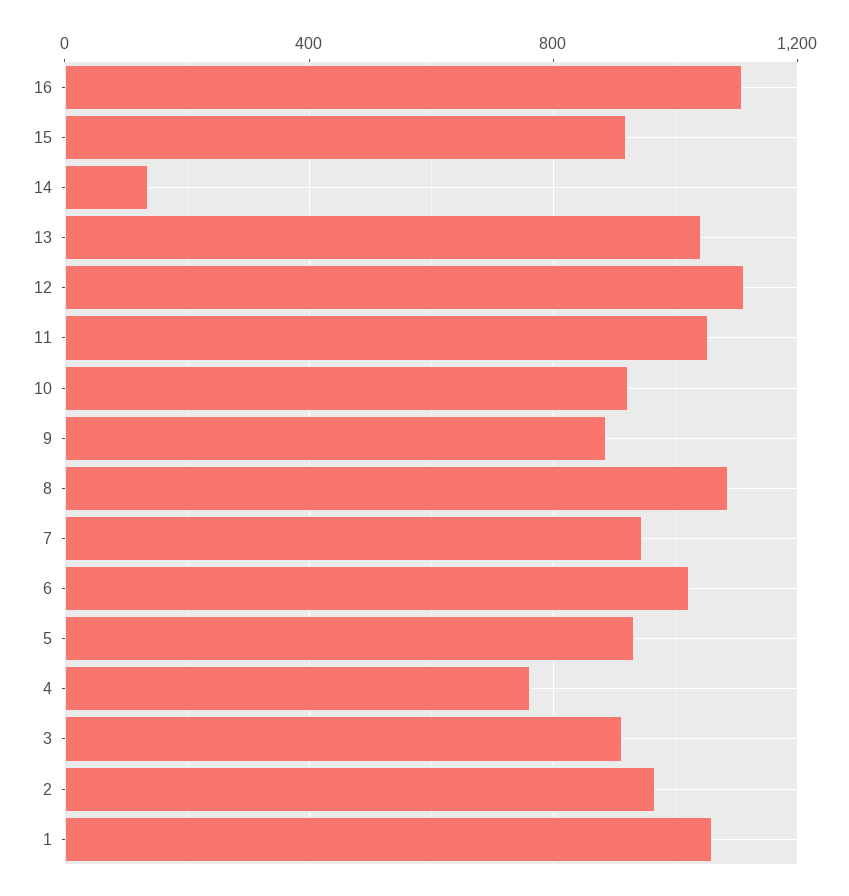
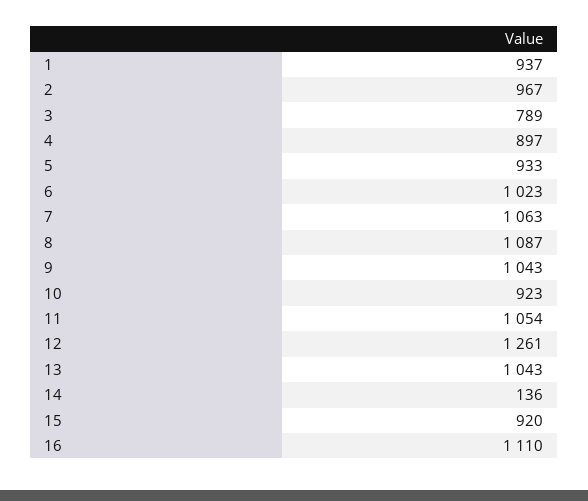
  {
    "16": 1110,
    "15": 920,
    "14": 136,
    "13": 1043,
-   "12": 1100,
+   "12": 1261,
    "11": 1054,
    "10": 923,
-   "9": 900,
+   "9": 1043,
    "8": 1087,
-   "7": 950,
+   "7": 1063,
    "6": 1023,
    "5": 933,
-   "4": 750,
+   "4": 897,
-   "3": 900,
+   "3": 789,
    "2": 967,
-   "1": 1050
+   "1": 937
  }

